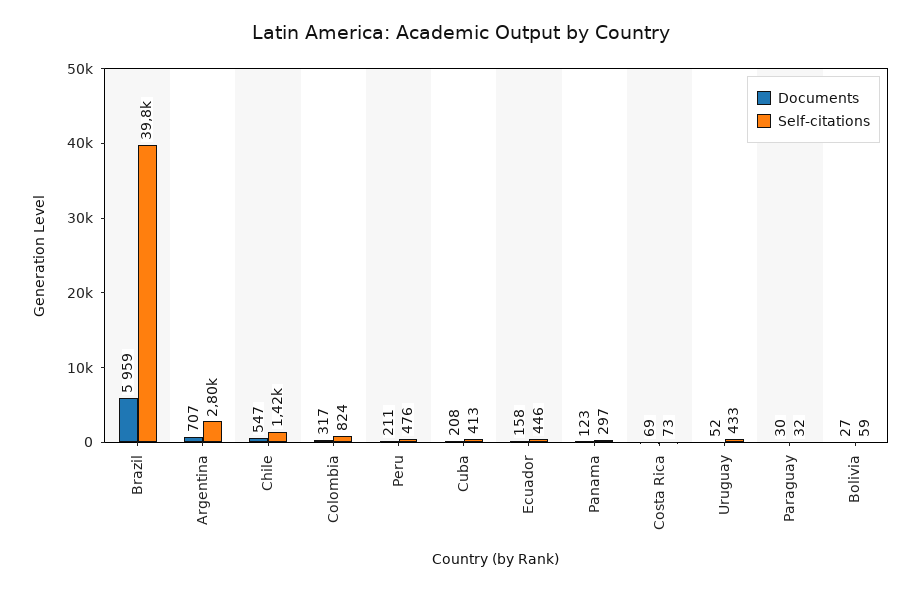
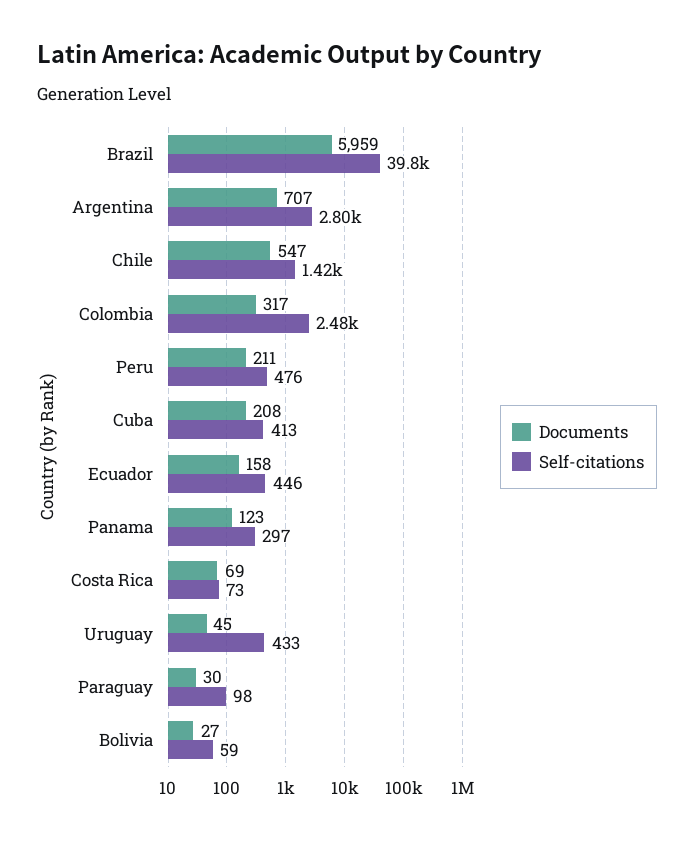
  {
    "Documents": {
      "Brazil": 5959,
      "Argentina": 707,
      "Chile": 547,
      "Colombia": 317,
      "Peru": 211,
      "Cuba": 208,
      "Ecuador": 158,
      "Panama": 123,
      "Costa Rica": 69,
-     "Uruguay": 52,
+     "Uruguay": 45,
      "Paraguay": 30,
      "Bolivia": 27
    },
    "Self-citations": {
      "Brazil": 39800,
      "Argentina": 2800,
      "Chile": 1420,
-     "Colombia": 824,
+     "Colombia": 2480,
      "Peru": 476,
      "Cuba": 413,
      "Ecuador": 446,
      "Panama": 297,
      "Costa Rica": 73,
      "Uruguay": 433,
-     "Paraguay": 32,
+     "Paraguay": 98,
      "Bolivia": 59
    }
  }

